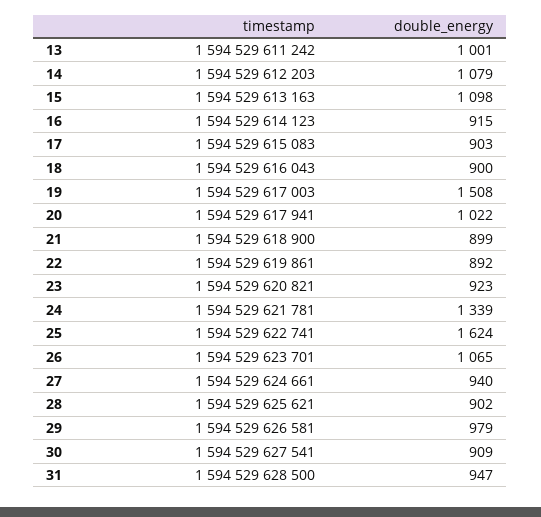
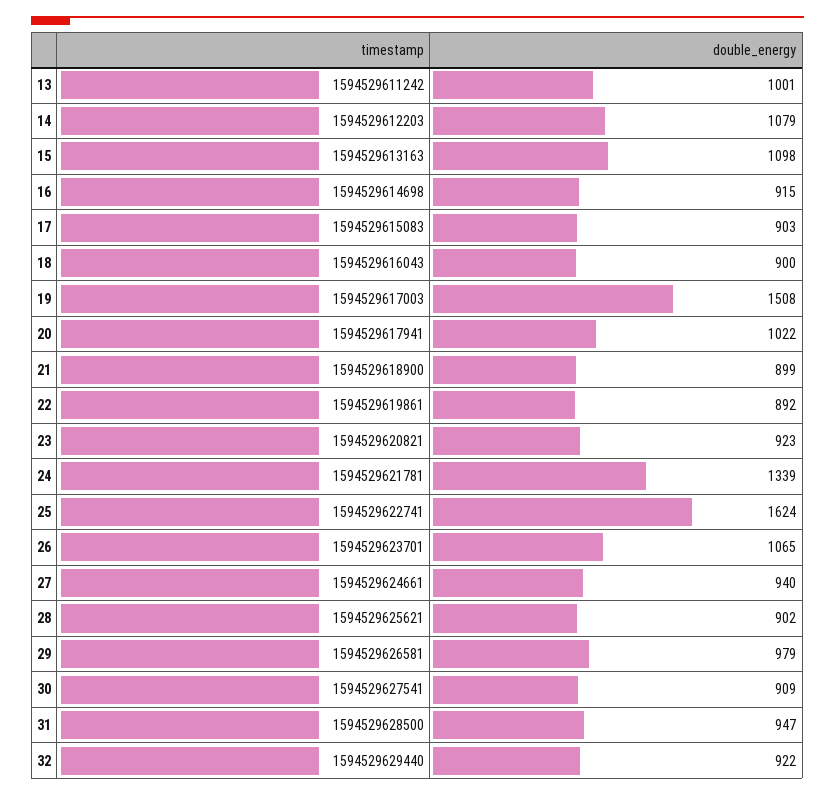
  {
    "timestamp": {
      "13": 1594529611242,
      "14": 1594529612203,
      "15": 1594529613163,
-     "16": 1594529614123,
+     "16": 1594529614698,
      "17": 1594529615083,
      "18": 1594529616043,
      "19": 1594529617003,
      "20": 1594529617941,
      "21": 1594529618900,
      "22": 1594529619861,
      "23": 1594529620821,
      "24": 1594529621781,
      "25": 1594529622741,
      "26": 1594529623701,
      "27": 1594529624661,
      "28": 1594529625621,
      "29": 1594529626581,
      "30": 1594529627541,
-     "31": 1594529628500
+     "31": 1594529628500,
+     "32": 1594529629440
    },
    "double_energy": {
      "13": 1001,
      "14": 1079,
      "15": 1098,
      "16": 915,
      "17": 903,
      "18": 900,
      "19": 1508,
      "20": 1022,
      "21": 899,
      "22": 892,
      "23": 923,
      "24": 1339,
      "25": 1624,
      "26": 1065,
      "27": 940,
      "28": 902,
      "29": 979,
      "30": 909,
-     "31": 947
+     "31": 947,
+     "32": 922
    }
  }

